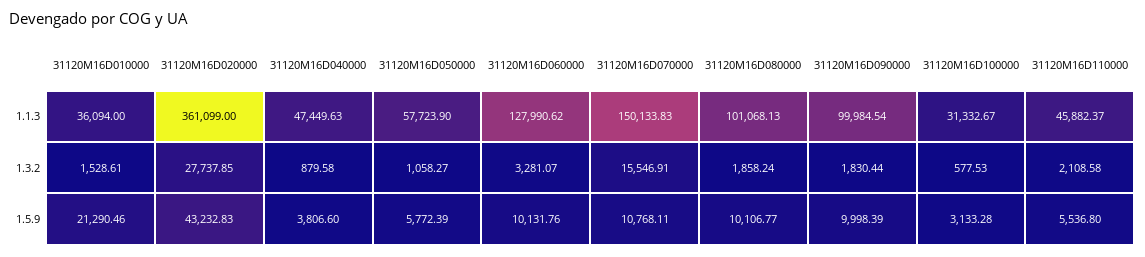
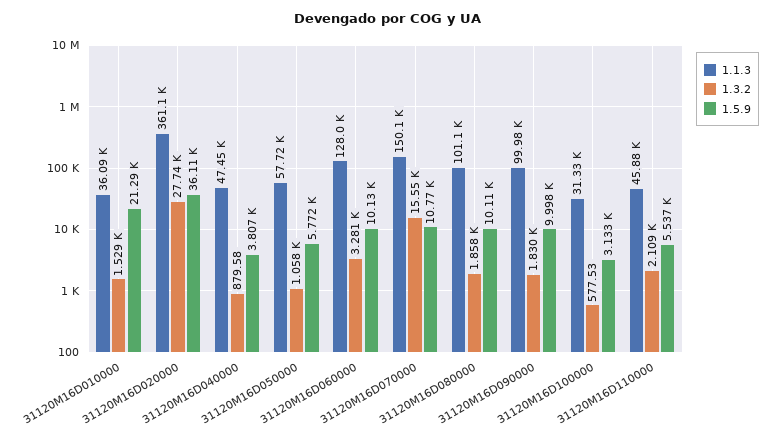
  {
    "1.1.3": {
      "31120M16D010000": 36094,
      "31120M16D020000": 361099,
      "31120M16D040000": 47449.63,
      "31120M16D050000": 57723.9,
      "31120M16D060000": 127990.62,
      "31120M16D070000": 150133.83,
      "31120M16D080000": 101068.13,
      "31120M16D090000": 99984.54,
      "31120M16D100000": 31332.67,
      "31120M16D110000": 45882.37
    },
    "1.3.2": {
      "31120M16D010000": 1528.61,
      "31120M16D020000": 27737.85,
      "31120M16D040000": 879.58,
      "31120M16D050000": 1058.27,
      "31120M16D060000": 3281.07,
      "31120M16D070000": 15546.91,
      "31120M16D080000": 1858.24,
      "31120M16D090000": 1830.44,
      "31120M16D100000": 577.53,
      "31120M16D110000": 2108.58
    },
    "1.5.9": {
      "31120M16D010000": 21290.46,
-     "31120M16D020000": 43232.83,
+     "31120M16D020000": 36110,
      "31120M16D040000": 3806.6,
      "31120M16D050000": 5772.39,
      "31120M16D060000": 10131.76,
      "31120M16D070000": 10768.11,
      "31120M16D080000": 10106.77,
      "31120M16D090000": 9998.39,
      "31120M16D100000": 3133.28,
      "31120M16D110000": 5536.8
    }
  }

